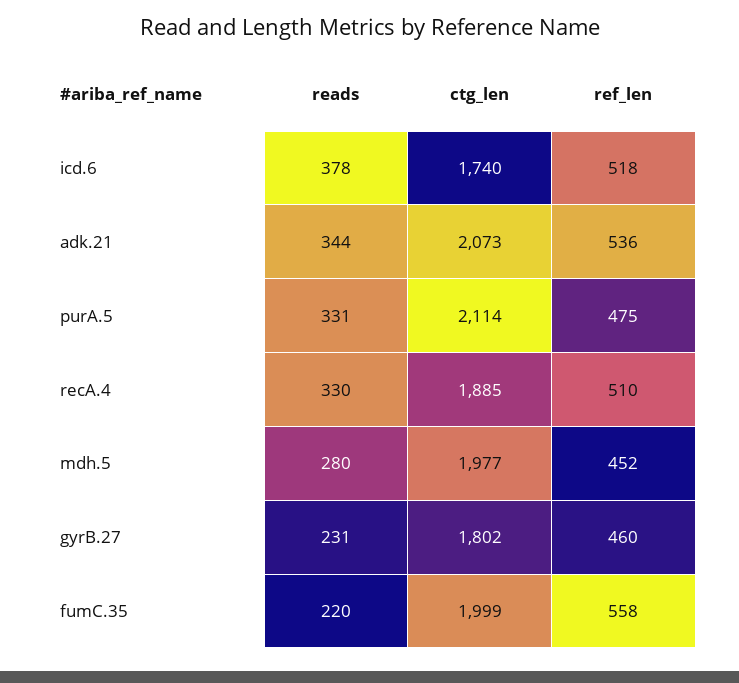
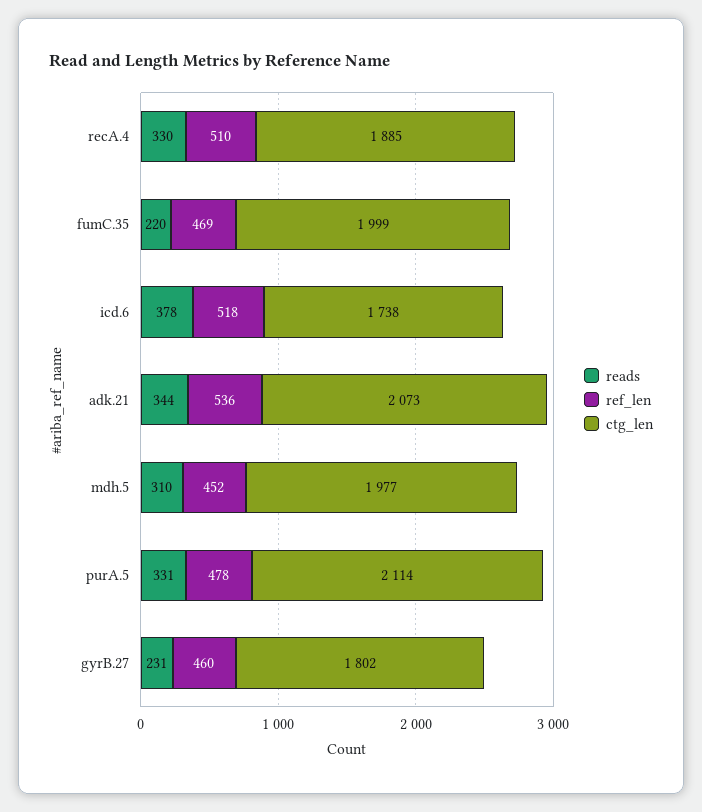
  {
    "reads": {
      "icd.6": 378,
      "adk.21": 344,
      "purA.5": 331,
      "recA.4": 330,
-     "mdh.5": 280,
+     "mdh.5": 310,
      "gyrB.27": 231,
      "fumC.35": 220
    },
    "ctg_len": {
-     "icd.6": 1740,
+     "icd.6": 1738,
      "adk.21": 2073,
      "purA.5": 2114,
      "recA.4": 1885,
      "mdh.5": 1977,
      "gyrB.27": 1802,
      "fumC.35": 1999
    },
    "ref_len": {
      "icd.6": 518,
      "adk.21": 536,
-     "purA.5": 475,
+     "purA.5": 478,
      "recA.4": 510,
      "mdh.5": 452,
      "gyrB.27": 460,
-     "fumC.35": 558
+     "fumC.35": 469
    }
  }

